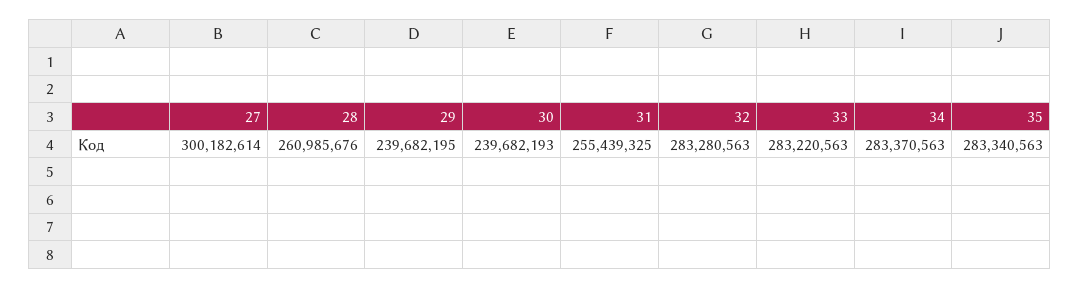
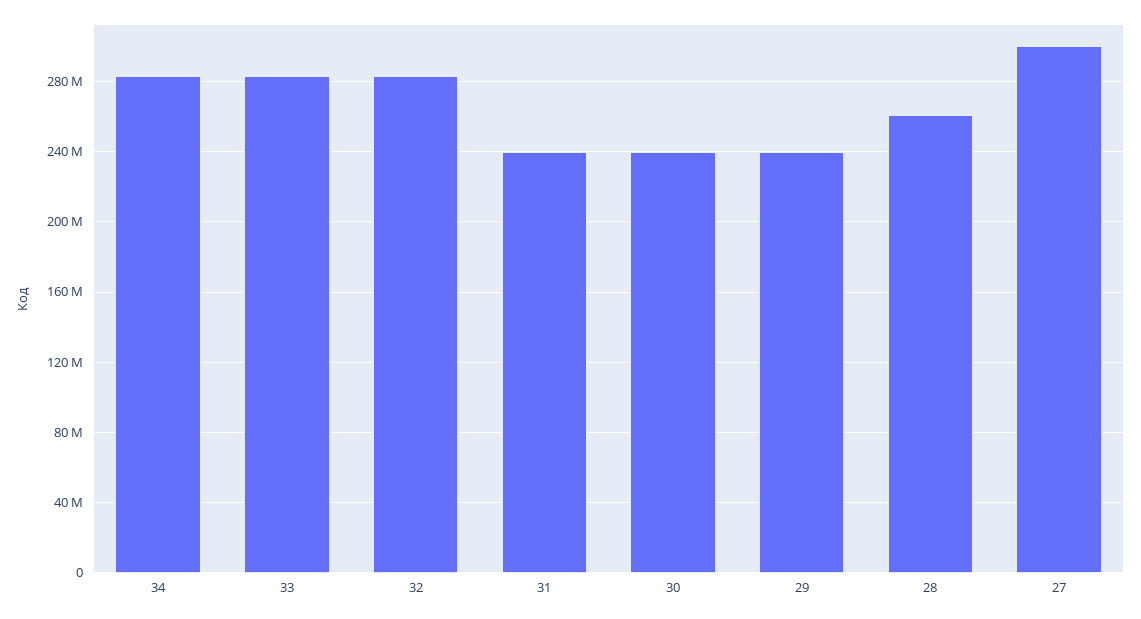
  {
    "27": 300182614,
    "28": 260985676,
    "29": 239682195,
    "30": 239682193,
-   "31": 255439325,
+   "31": 240000000,
    "32": 283280563,
    "33": 283220563,
-   "34": 283370563,
+   "34": 283370563
-   "35": 283340563
  }

